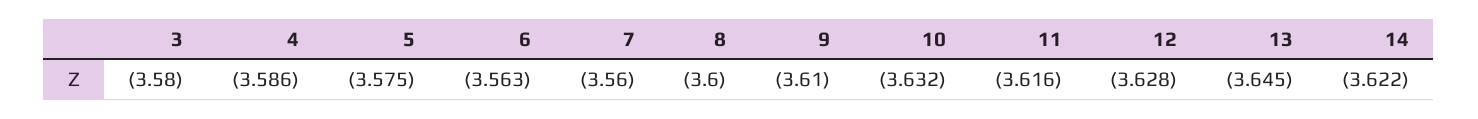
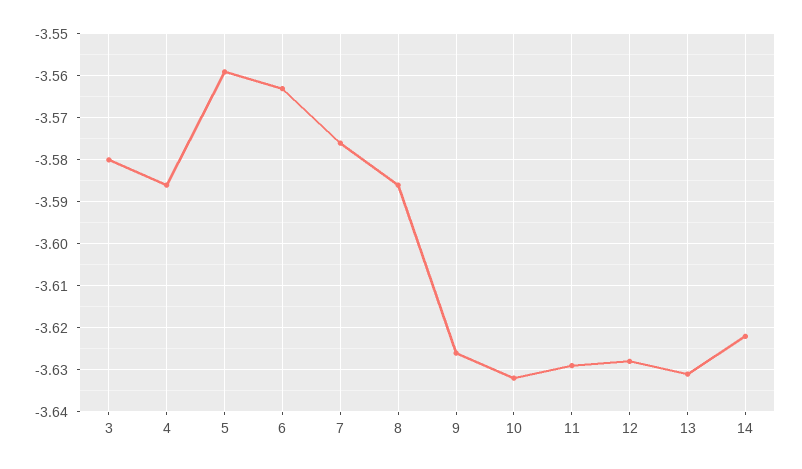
  {
    "3": -3.58,
    "4": -3.586,
-   "5": -3.575,
+   "5": -3.56,
    "6": -3.563,
-   "7": -3.56,
+   "7": -3.575,
-   "8": -3.6,
+   "8": -3.585,
-   "9": -3.61,
+   "9": -3.625,
    "10": -3.632,
-   "11": -3.616,
+   "11": -3.63,
    "12": -3.628,
-   "13": -3.645,
+   "13": -3.63,
    "14": -3.622
  }

